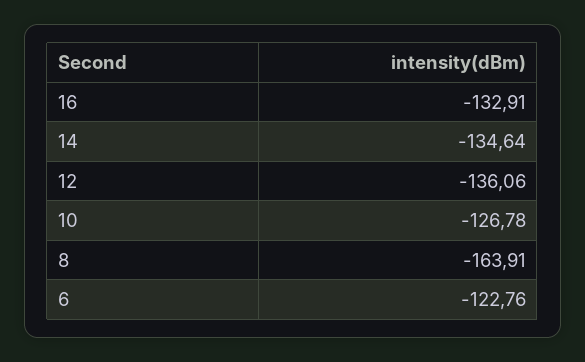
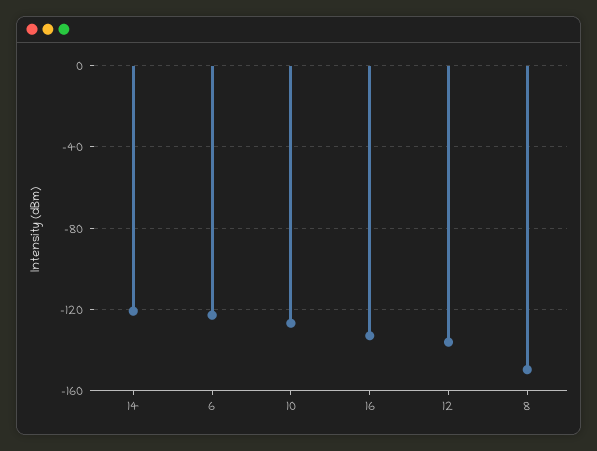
  {
    "16": -132.91,
-   "14": -134.64,
+   "14": -120,
    "12": -136.06,
    "10": -126.78,
-   "8": -163.91,
+   "8": -150,
    "6": -122.76
  }

